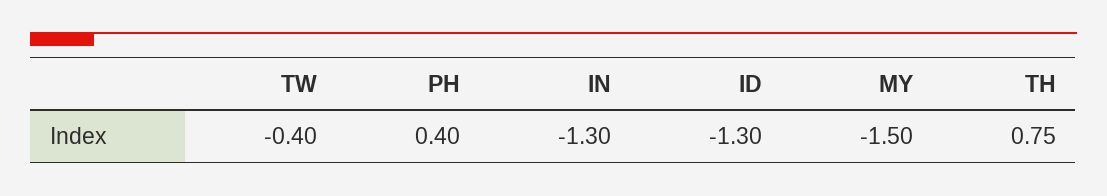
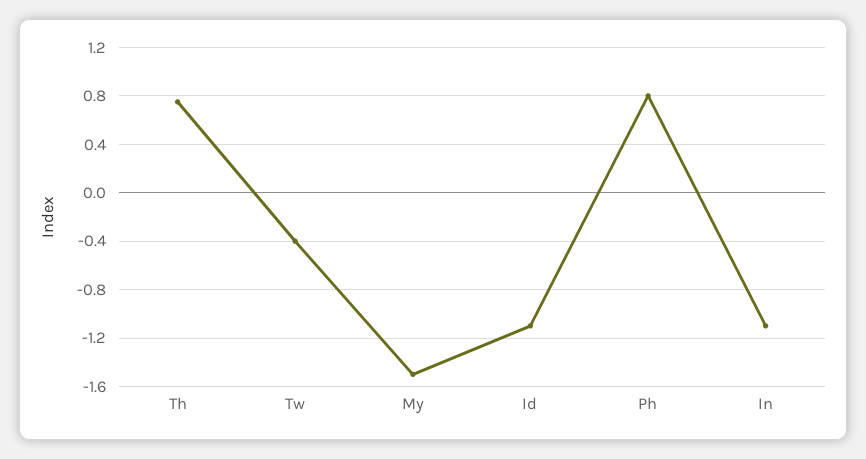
  {
    "TW": -0.4,
-   "PH": 0.4,
+   "PH": 0.8,
-   "IN": -1.3,
+   "IN": -1.1,
-   "ID": -1.3,
+   "ID": -1.1,
    "MY": -1.5,
    "TH": 0.75
  }

